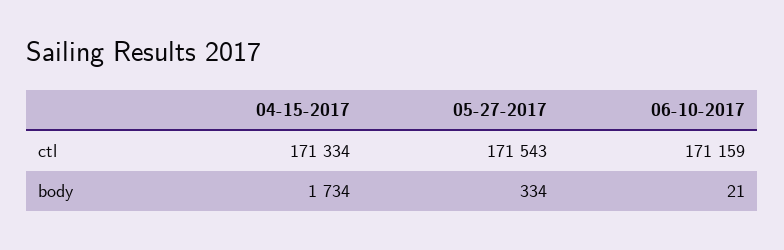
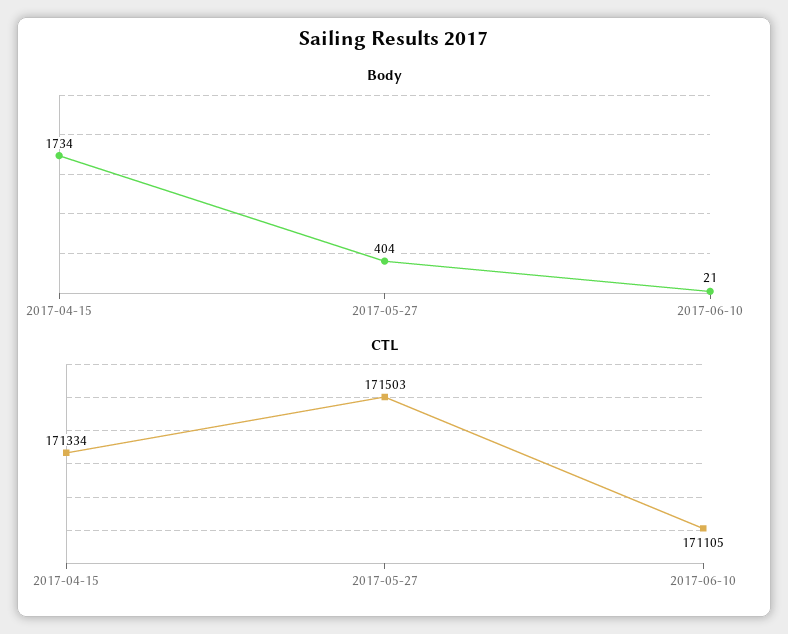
  {
    "ctl": {
      "04-15-2017": 171334,
-     "05-27-2017": 171543,
+     "05-27-2017": 171503,
-     "06-10-2017": 171159
+     "06-10-2017": 171105
    },
    "body": {
      "04-15-2017": 1734,
-     "05-27-2017": 334,
+     "05-27-2017": 404,
      "06-10-2017": 21
    }
  }

